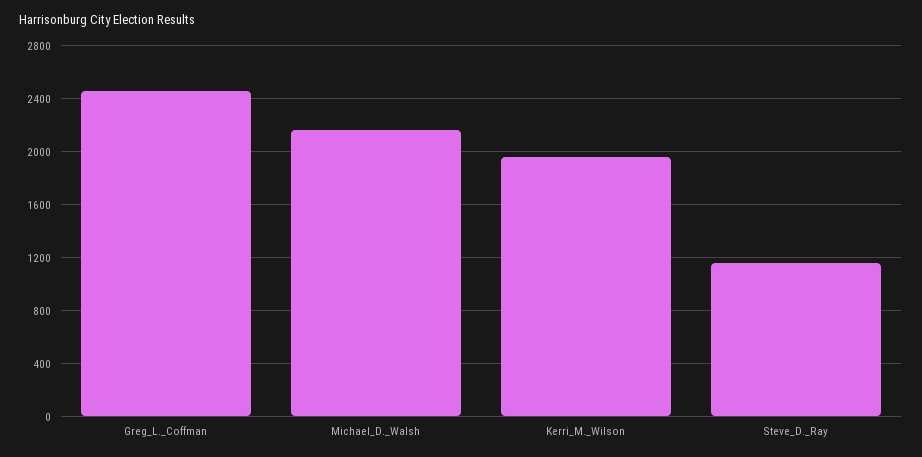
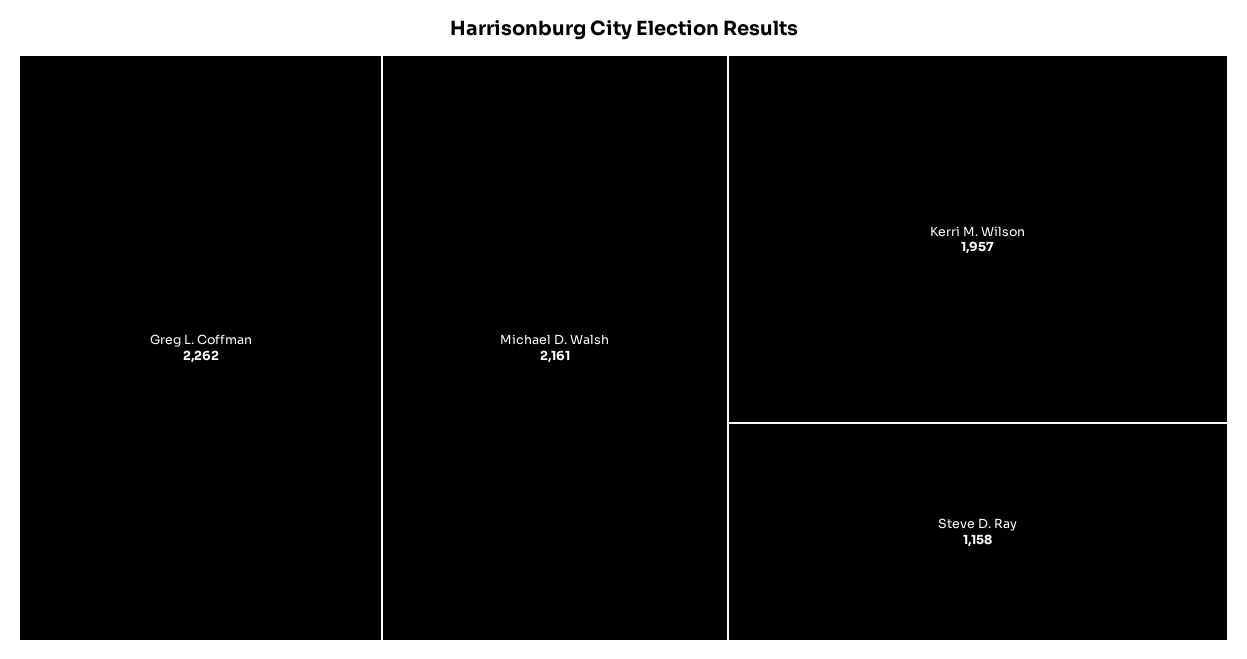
  {
-   "Greg_L._Coffman": 2450,
+   "Greg_L._Coffman": 2262,
    "Michael_D._Walsh": 2161,
    "Kerri_M._Wilson": 1957,
    "Steve_D._Ray": 1158
  }

